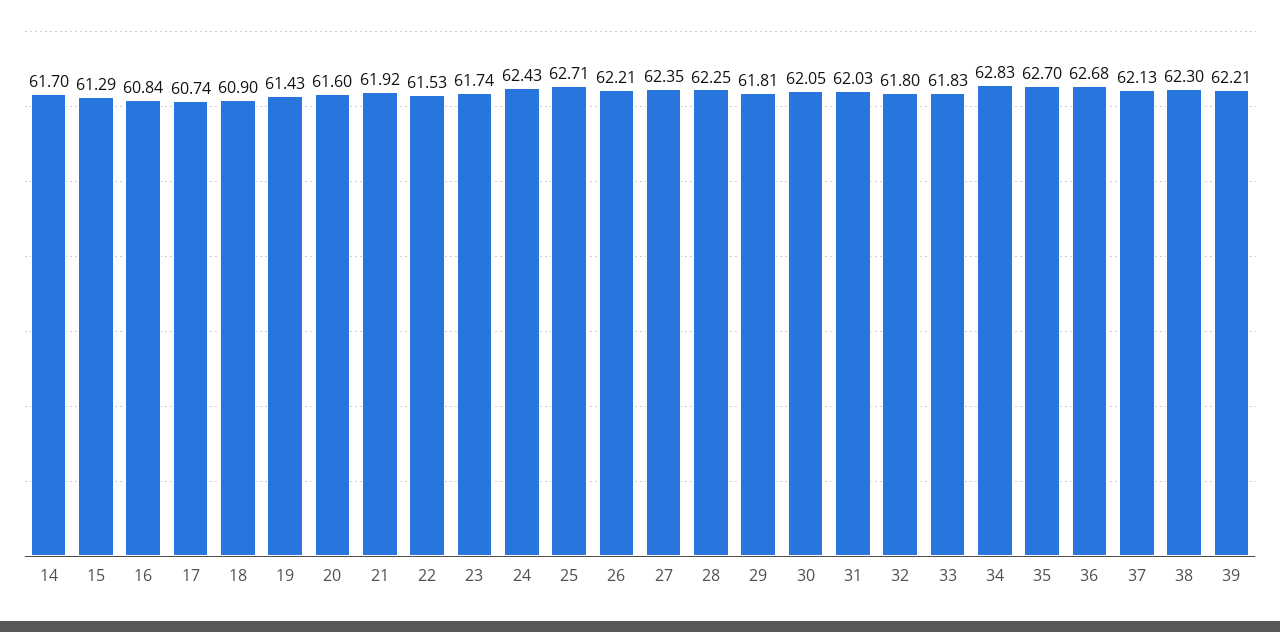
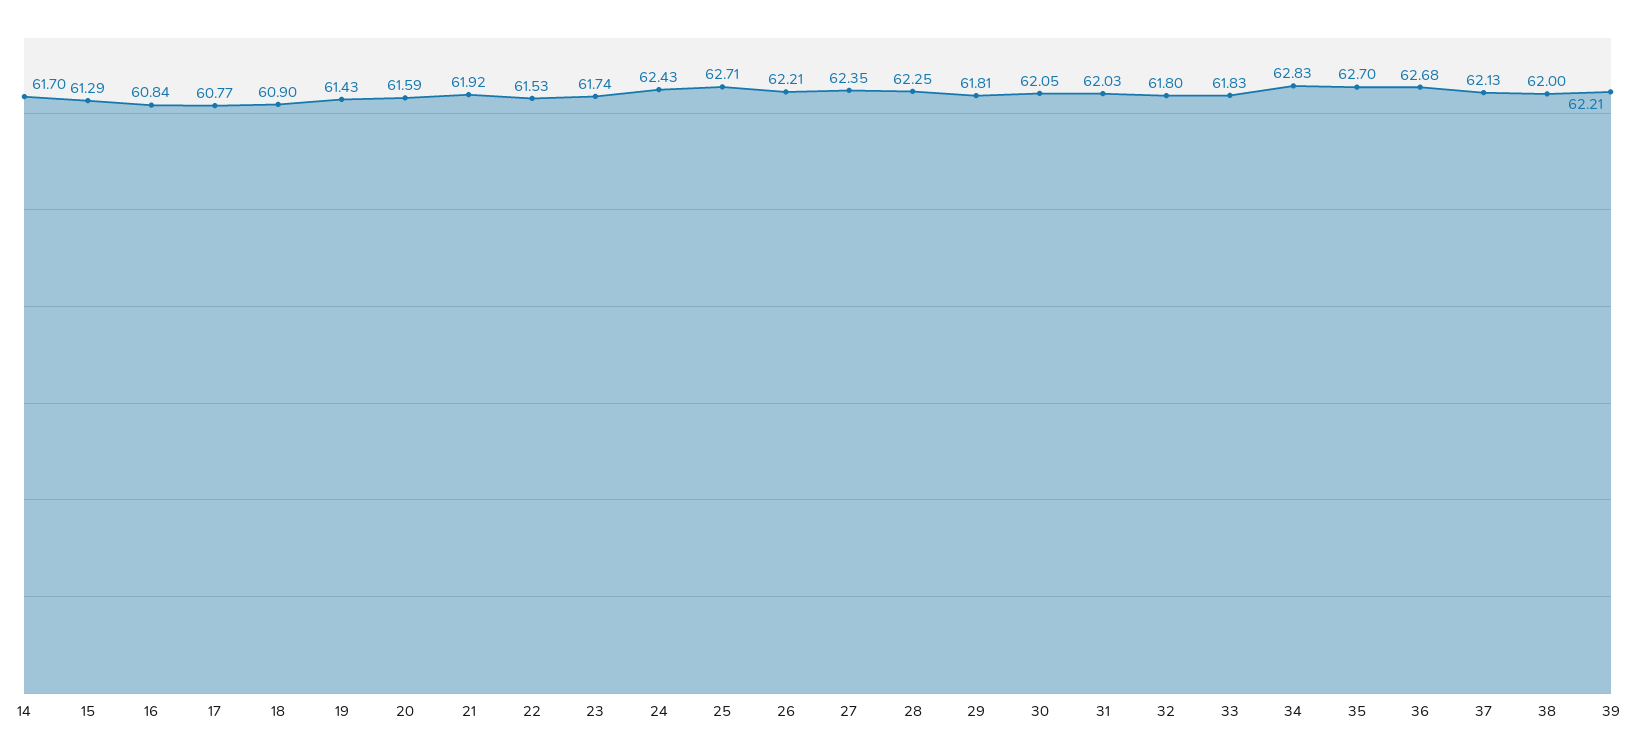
  {
    "14": 61.7,
    "15": 61.29,
    "16": 60.84,
-   "17": 60.74,
+   "17": 60.77,
    "18": 60.9,
    "19": 61.43,
-   "20": 61.6,
+   "20": 61.59,
    "21": 61.92,
    "22": 61.53,
    "23": 61.74,
    "24": 62.43,
    "25": 62.71,
    "26": 62.21,
    "27": 62.35,
    "28": 62.25,
    "29": 61.81,
    "30": 62.05,
    "31": 62.03,
    "32": 61.8,
    "33": 61.83,
    "34": 62.83,
    "35": 62.7,
    "36": 62.68,
    "37": 62.13,
-   "38": 62.3,
+   "38": 62,
    "39": 62.21
  }

